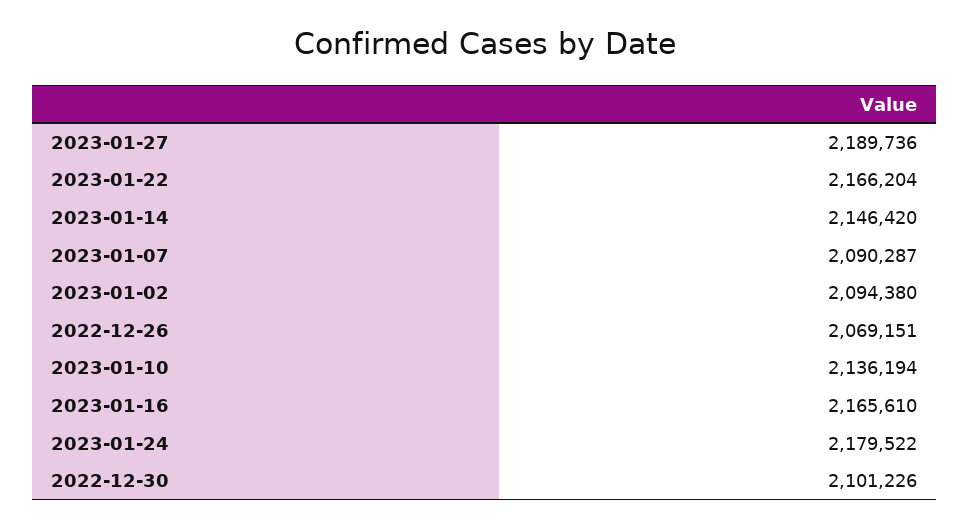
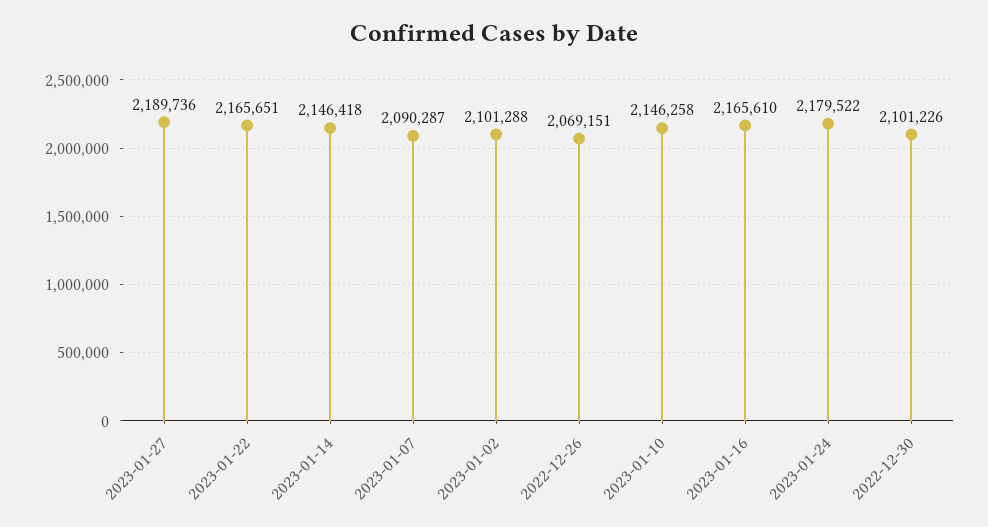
  {
    "2023-01-27": 2189736,
-   "2023-01-22": 2166204,
+   "2023-01-22": 2165651,
-   "2023-01-14": 2146420,
+   "2023-01-14": 2146418,
    "2023-01-07": 2090287,
-   "2023-01-02": 2094380,
+   "2023-01-02": 2101288,
    "2022-12-26": 2069151,
-   "2023-01-10": 2136194,
+   "2023-01-10": 2146258,
    "2023-01-16": 2165610,
    "2023-01-24": 2179522,
    "2022-12-30": 2101226
  }

